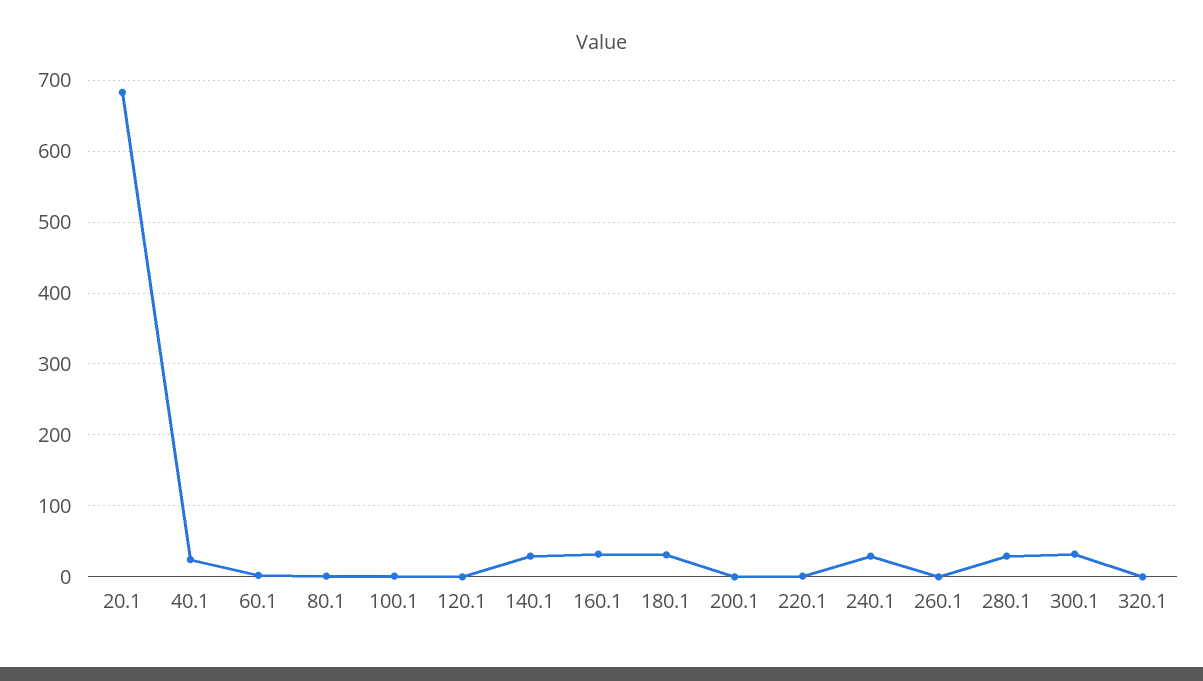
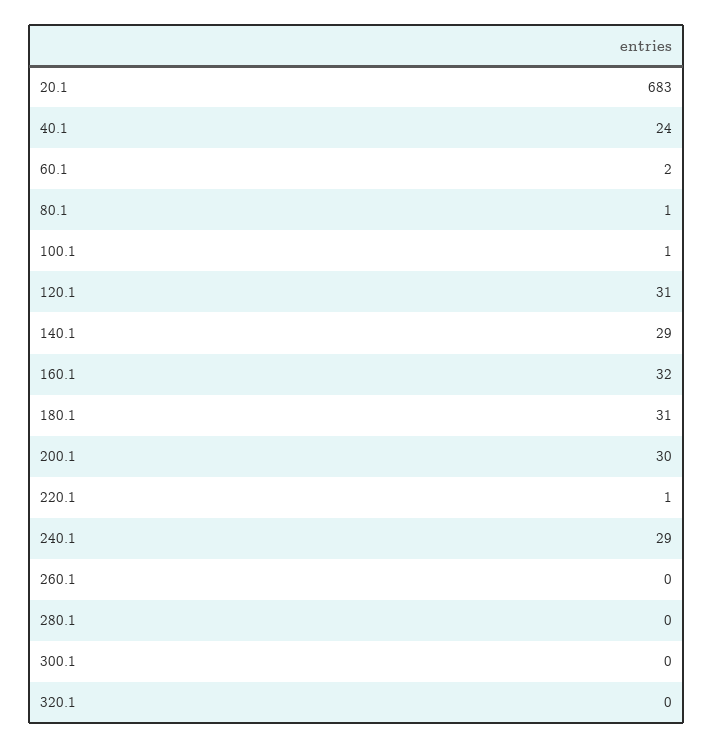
  {
    "20.1": 683,
    "40.1": 24,
    "60.1": 2,
    "80.1": 1,
    "100.1": 1,
-   "120.1": 0,
+   "120.1": 31,
    "140.1": 29,
    "160.1": 32,
    "180.1": 31,
-   "200.1": 0,
+   "200.1": 30,
    "220.1": 1,
    "240.1": 29,
    "260.1": 0,
-   "280.1": 30,
+   "280.1": 0,
-   "300.1": 30,
+   "300.1": 0,
    "320.1": 0
  }

